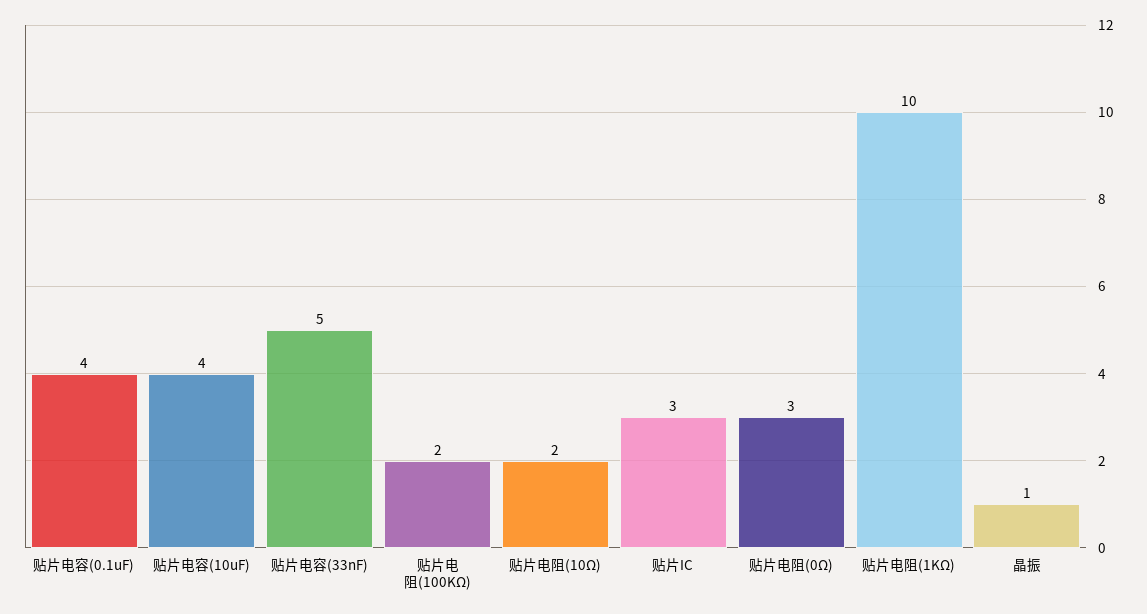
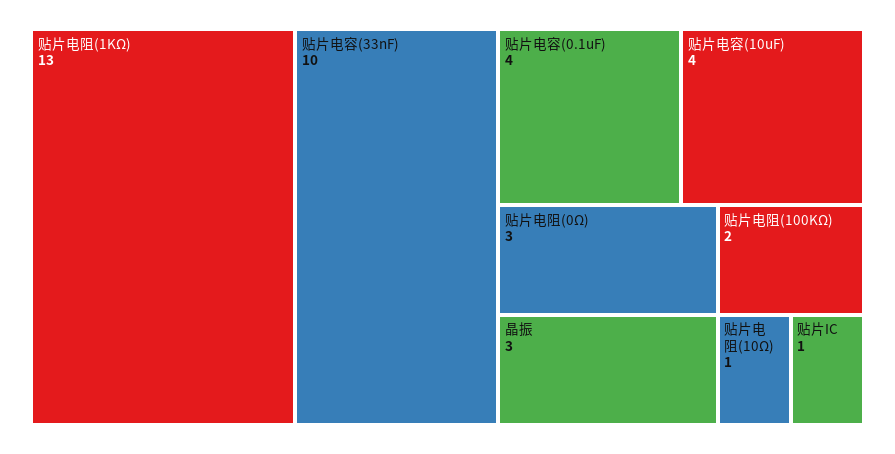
  {
    "贴片电容(0.1uF)": 4,
    "贴片电容(10uF)": 4,
-   "贴片电容(33nF)": 5,
+   "贴片电容(33nF)": 10,
    "贴片电阻(100KΩ)": 2,
-   "贴片电阻(10Ω)": 2,
+   "贴片电阻(10Ω)": 1,
-   "贴片IC": 3,
+   "贴片IC": 1,
    "贴片电阻(0Ω)": 3,
-   "贴片电阻(1KΩ)": 10,
+   "贴片电阻(1KΩ)": 13,
-   "晶振": 1
+   "晶振": 3
  }

